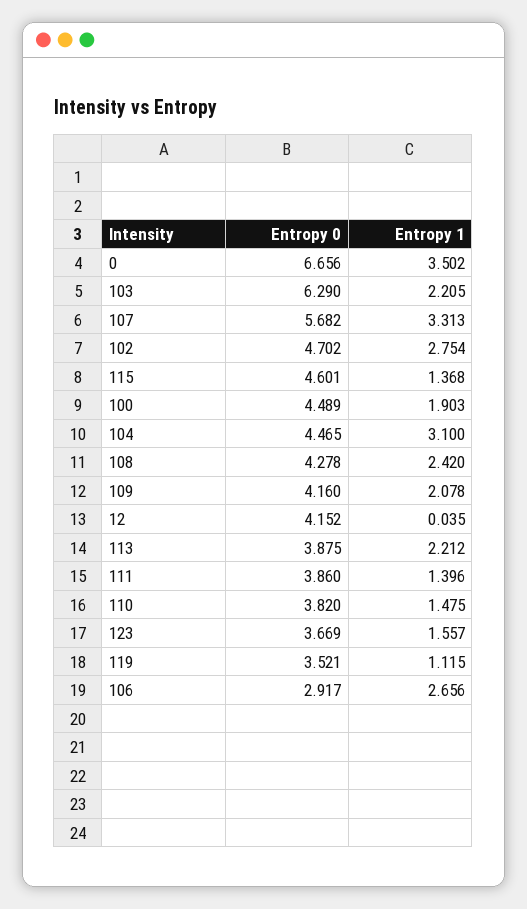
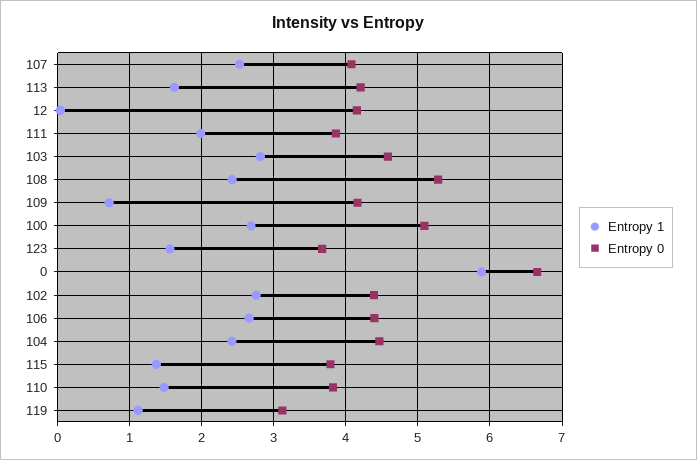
  {
    "Entropy 0": {
      "0": 6.656,
-     "103": 6.29,
+     "103": 4.6,
-     "107": 5.682,
+     "107": 4.1,
-     "102": 4.702,
+     "102": 4.4,
-     "115": 4.601,
+     "115": 3.8,
-     "100": 4.489,
+     "100": 5.1,
      "104": 4.465,
-     "108": 4.278,
+     "108": 5.3,
      "109": 4.16,
      "12": 4.152,
-     "113": 3.875,
+     "113": 4.2,
      "111": 3.86,
      "110": 3.82,
      "123": 3.669,
-     "119": 3.521,
+     "119": 3.1,
-     "106": 2.917
+     "106": 4.4
    },
    "Entropy 1": {
-     "0": 3.502,
+     "0": 5.9,
-     "103": 2.205,
+     "103": 2.8,
-     "107": 3.313,
+     "107": 2.5,
      "102": 2.754,
      "115": 1.368,
-     "100": 1.903,
+     "100": 2.7,
-     "104": 3.1,
+     "104": 2.4,
      "108": 2.42,
-     "109": 2.078,
+     "109": 0.7,
      "12": 0.035,
-     "113": 2.212,
+     "113": 1.6,
-     "111": 1.396,
+     "111": 2,
      "110": 1.475,
      "123": 1.557,
      "119": 1.115,
      "106": 2.656
    }
  }

